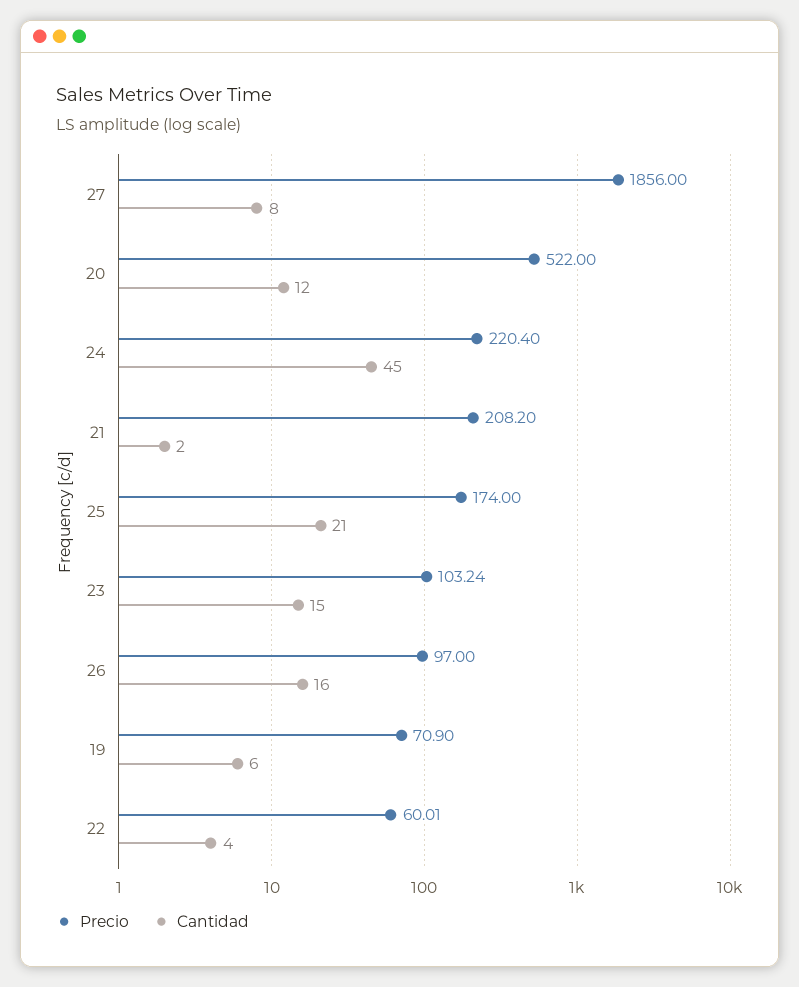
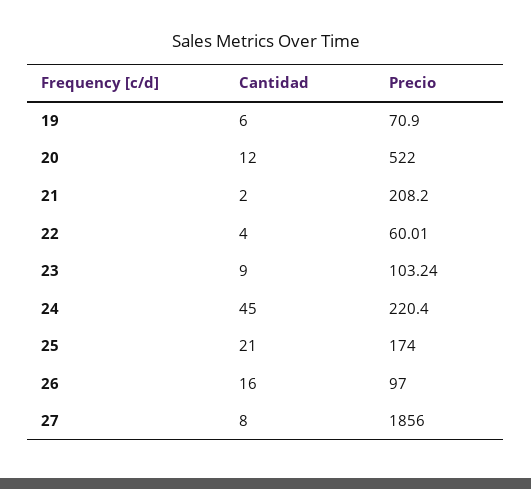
  {
    "Precio": {
      "27": 1856,
      "20": 522,
      "24": 220.4,
      "21": 208.2,
      "25": 174,
      "23": 103.24,
      "26": 97,
      "19": 70.9,
      "22": 60.01
    },
    "Cantidad": {
      "27": 8,
      "20": 12,
      "24": 45,
      "21": 2,
      "25": 21,
-     "23": 15,
+     "23": 9,
      "26": 16,
      "19": 6,
      "22": 4
    }
  }

